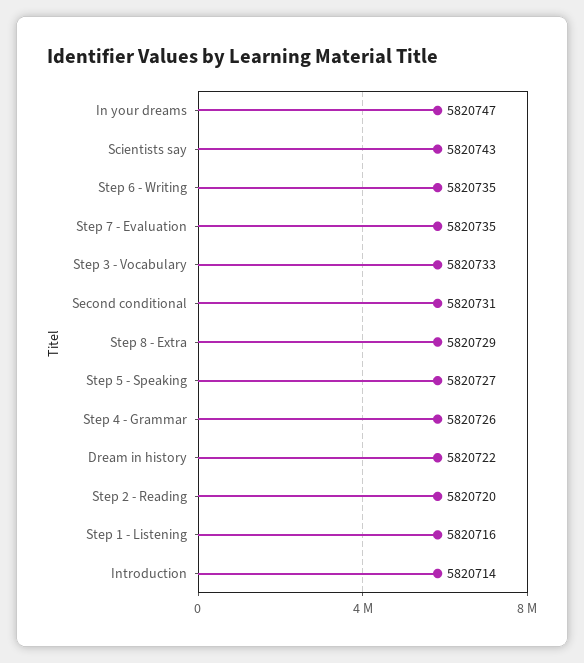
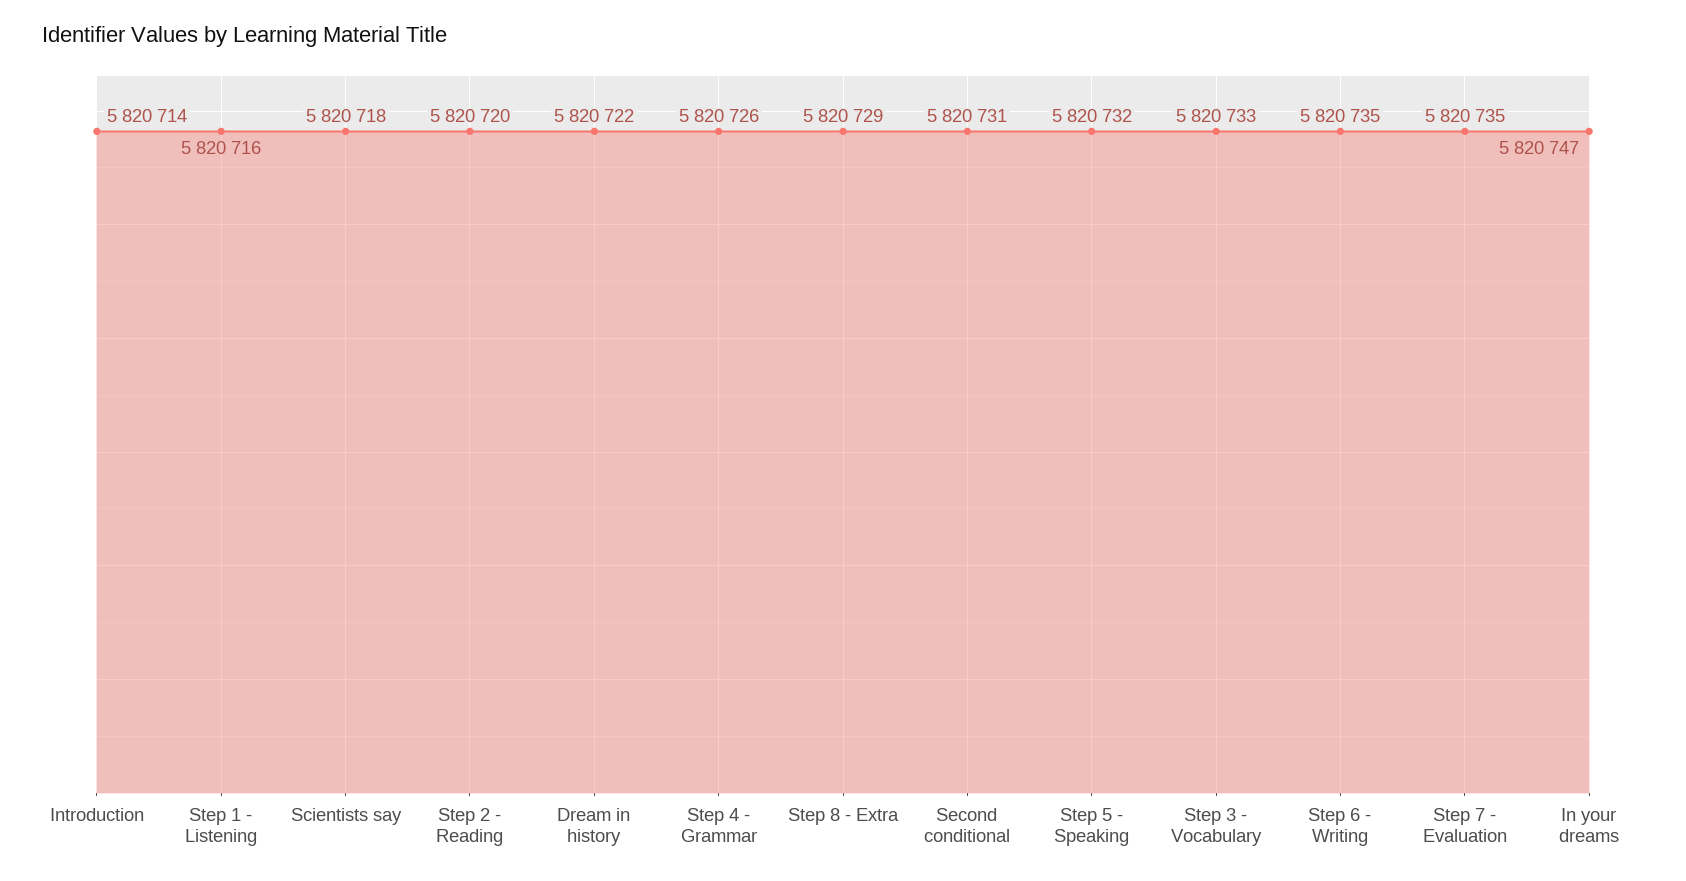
  {
    "In your dreams": 5820747,
-   "Scientists say": 5820743,
+   "Scientists say": 5820718,
    "Step 6 - Writing": 5820735,
    "Step 7 - Evaluation": 5820735,
    "Step 3 - Vocabulary": 5820733,
    "Second conditional": 5820731,
    "Step 8 - Extra": 5820729,
-   "Step 5 - Speaking": 5820727,
+   "Step 5 - Speaking": 5820732,
    "Step 4 - Grammar": 5820726,
    "Dream in history": 5820722,
    "Step 2 - Reading": 5820720,
    "Step 1 - Listening": 5820716,
    "Introduction": 5820714
  }

